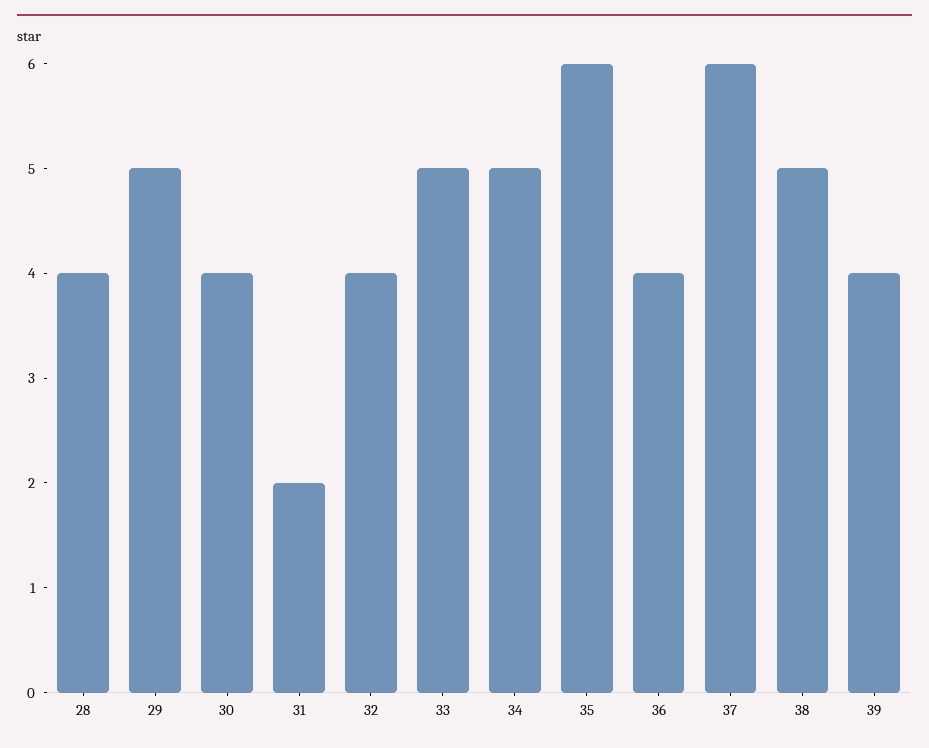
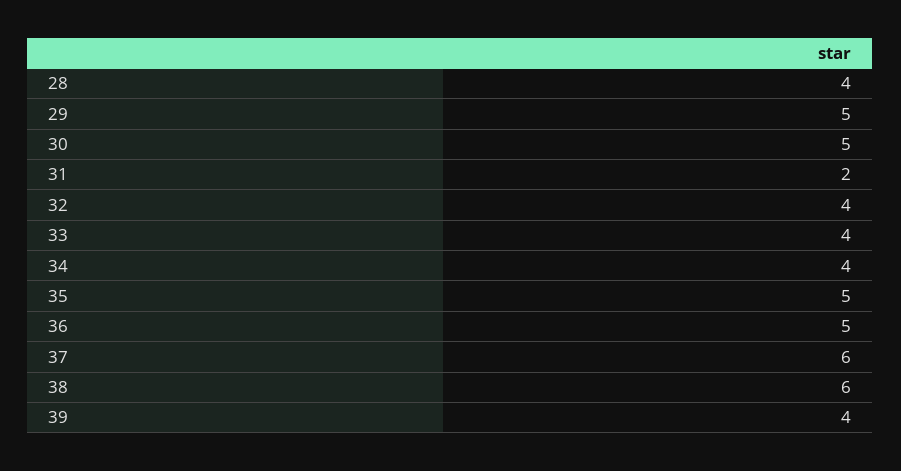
  {
    "28": 4,
    "29": 5,
-   "30": 4,
+   "30": 5,
    "31": 2,
    "32": 4,
-   "33": 5,
+   "33": 4,
-   "34": 5,
+   "34": 4,
-   "35": 6,
+   "35": 5,
-   "36": 4,
+   "36": 5,
    "37": 6,
-   "38": 5,
+   "38": 6,
    "39": 4
  }

